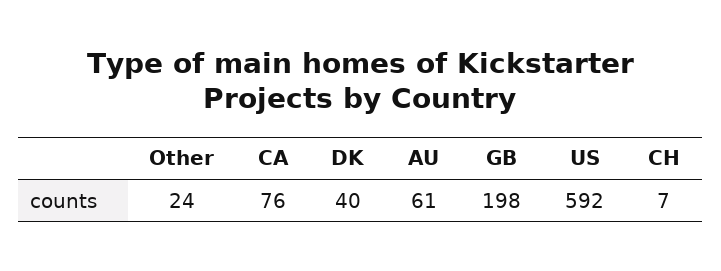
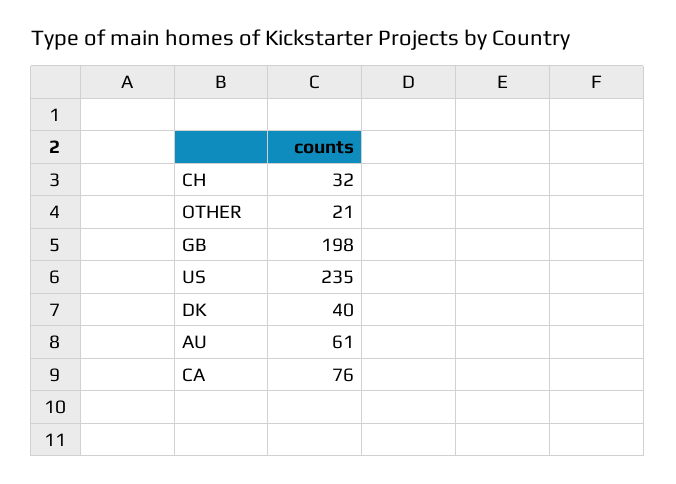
  {
-   "Other": 24,
+   "Other": 21,
    "CA": 76,
    "DK": 40,
    "AU": 61,
    "GB": 198,
-   "US": 592,
+   "US": 235,
-   "CH": 7
+   "CH": 32
  }

